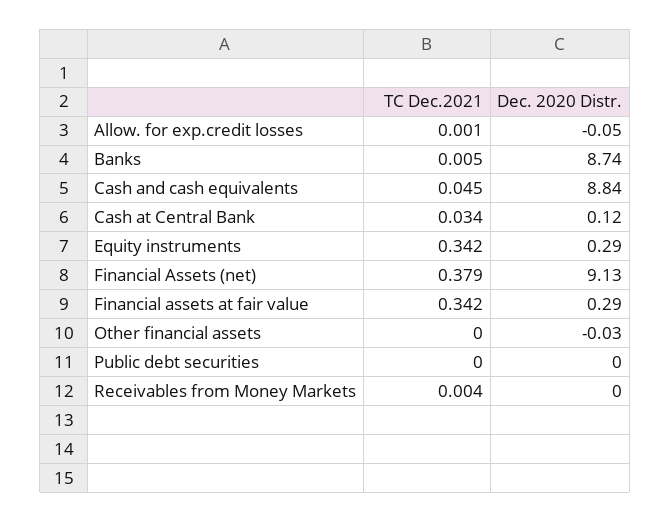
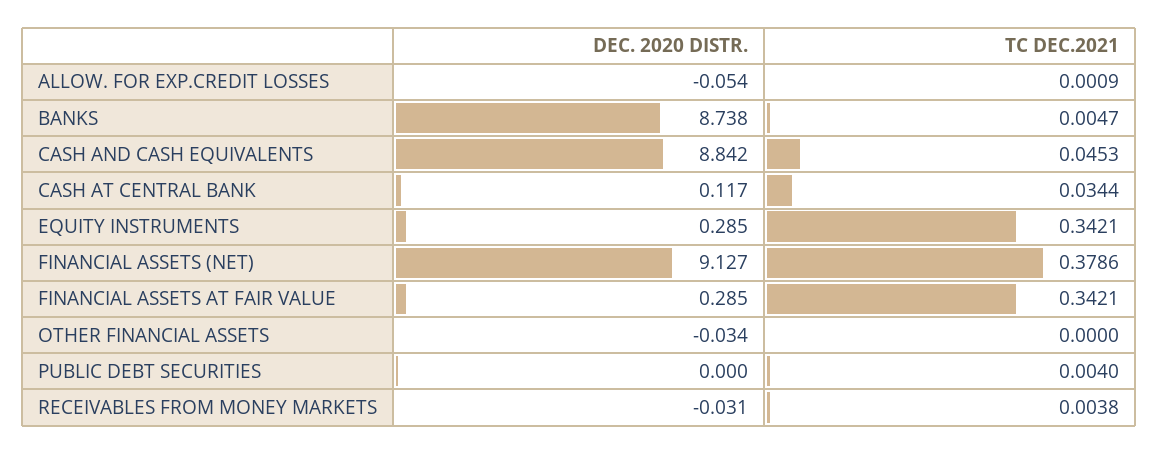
  {
    "TC Dec.2021": {
      "Allow. for exp.credit losses": 0.0009,
      "Banks": 0.0047,
      "Cash and cash equivalents": 0.0453,
      "Cash at Central Bank": 0.0344,
      "Equity instruments": 0.3421,
      "Financial Assets (net)": 0.3786,
      "Financial assets at fair value": 0.3421,
      "Other financial assets": 0,
-     "Public debt securities": 0,
+     "Public debt securities": 0.004,
      "Receivables from Money Markets": 0.0038
    },
    "Dec. 2020 Distr.": {
      "Allow. for exp.credit losses": -0.054,
      "Banks": 8.738,
      "Cash and cash equivalents": 8.842,
      "Cash at Central Bank": 0.117,
      "Equity instruments": 0.285,
      "Financial Assets (net)": 9.127,
      "Financial assets at fair value": 0.285,
      "Other financial assets": -0.034,
      "Public debt securities": 0,
-     "Receivables from Money Markets": 0
+     "Receivables from Money Markets": -0.031
    }
  }

